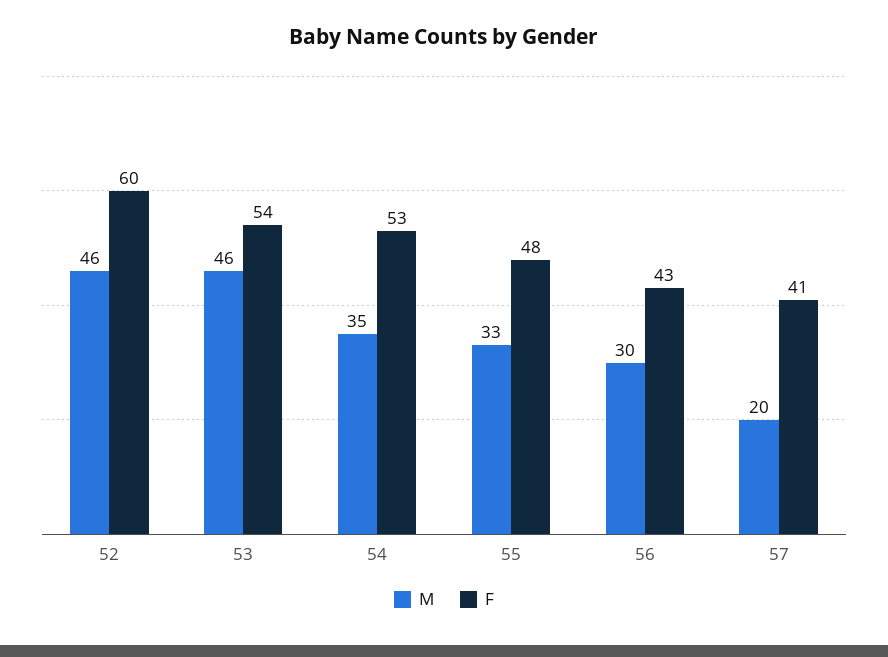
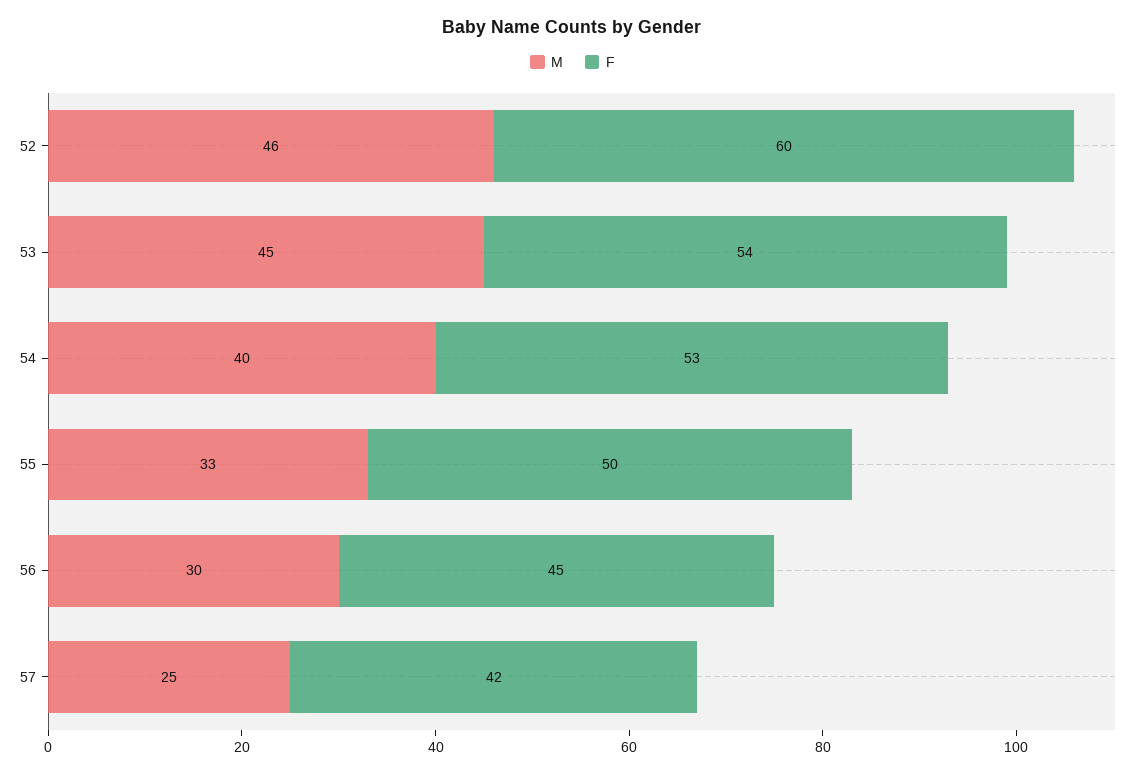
  {
    "M": {
      "52": 46,
-     "53": 46,
+     "53": 45,
-     "54": 35,
+     "54": 40,
      "55": 33,
      "56": 30,
-     "57": 20
+     "57": 25
    },
    "F": {
      "52": 60,
      "53": 54,
      "54": 53,
-     "55": 48,
+     "55": 50,
-     "56": 43,
+     "56": 45,
-     "57": 41
+     "57": 42
    }
  }

